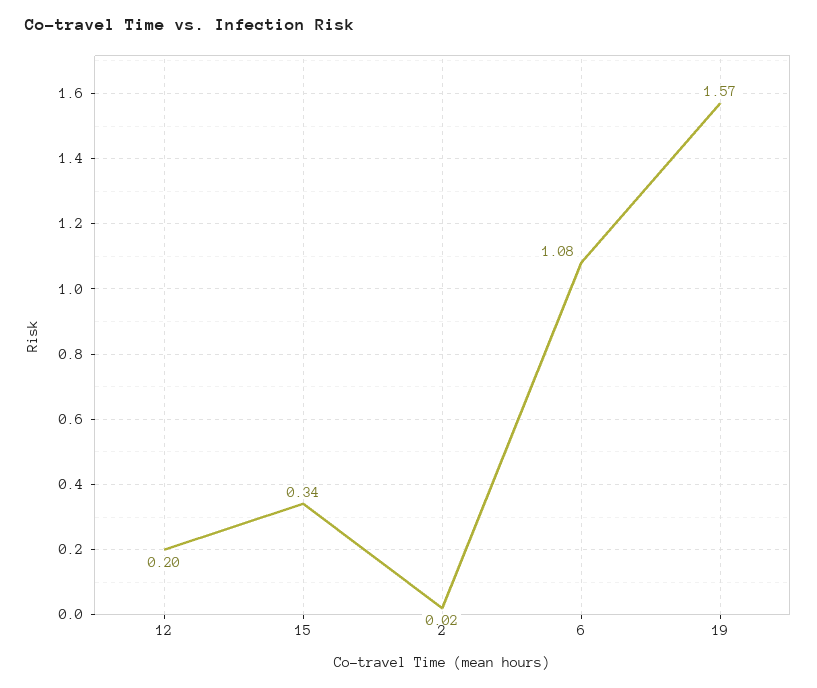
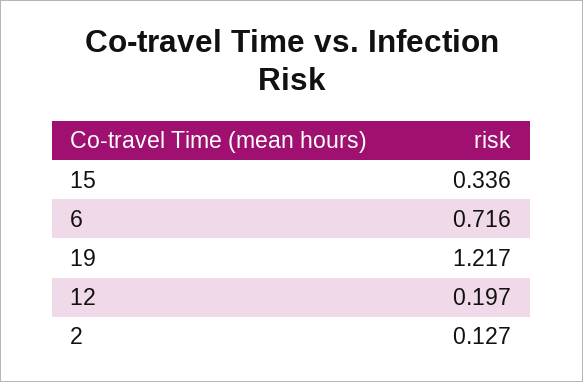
  {
    "12": 0.197,
    "15": 0.336,
-   "2": 0.02,
+   "2": 0.127,
-   "6": 1.08,
+   "6": 0.716,
-   "19": 1.57
+   "19": 1.217
  }

